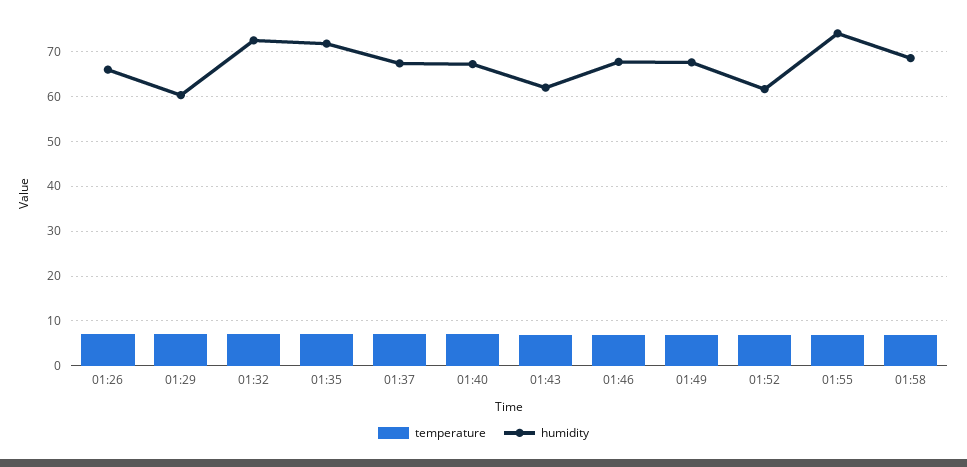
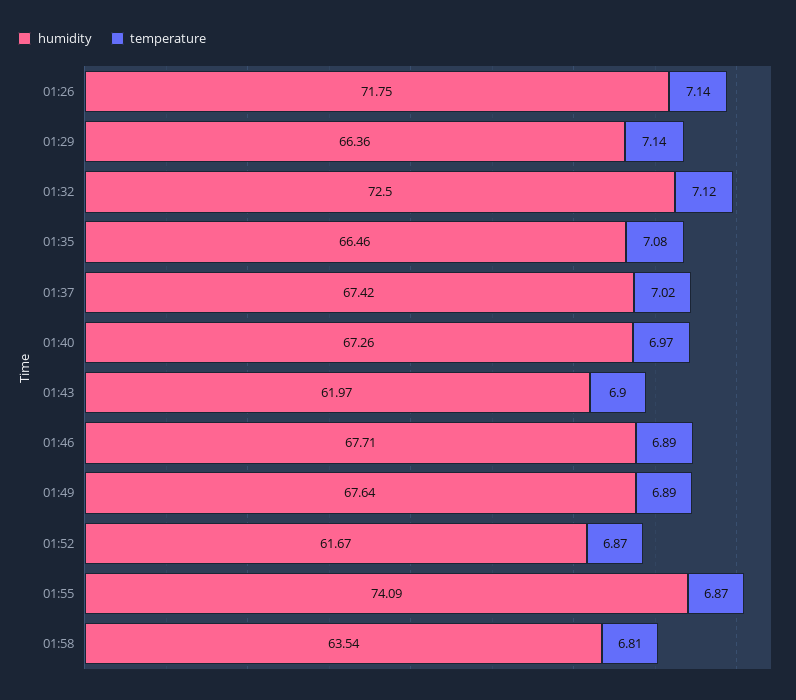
  {
    "temperature": {
      "01:26": 7.14,
      "01:29": 7.14,
      "01:32": 7.12,
      "01:35": 7.08,
      "01:37": 7.02,
      "01:40": 6.97,
      "01:43": 6.9,
      "01:46": 6.89,
      "01:49": 6.89,
      "01:52": 6.87,
      "01:55": 6.87,
      "01:58": 6.81
    },
    "humidity": {
-     "01:26": 66,
+     "01:26": 71.75,
-     "01:29": 60,
+     "01:29": 66.36,
      "01:32": 72.5,
-     "01:35": 72,
+     "01:35": 66.46,
      "01:37": 67.42,
      "01:40": 67.26,
      "01:43": 61.97,
      "01:46": 67.71,
      "01:49": 67.64,
      "01:52": 61.67,
      "01:55": 74.09,
-     "01:58": 68
+     "01:58": 63.54
    }
  }

